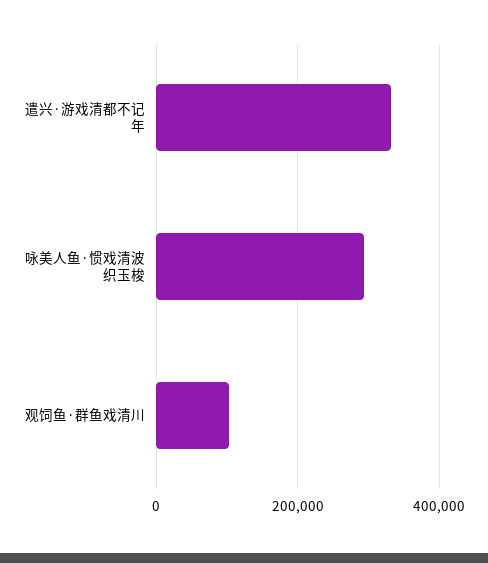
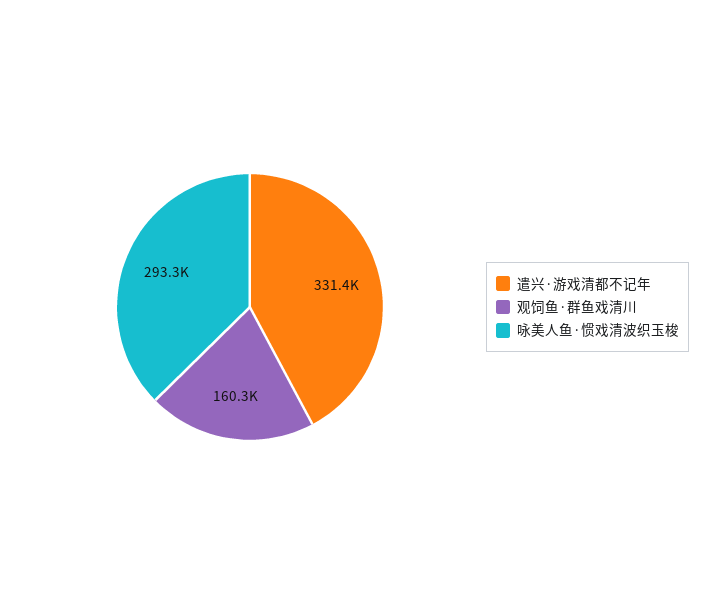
  {
    "遣兴·游戏清都不记年": 331400,
    "咏美人鱼·惯戏清波织玉梭": 293300,
-   "观饲鱼·群鱼戏清川": 100000
+   "观饲鱼·群鱼戏清川": 160300
  }

